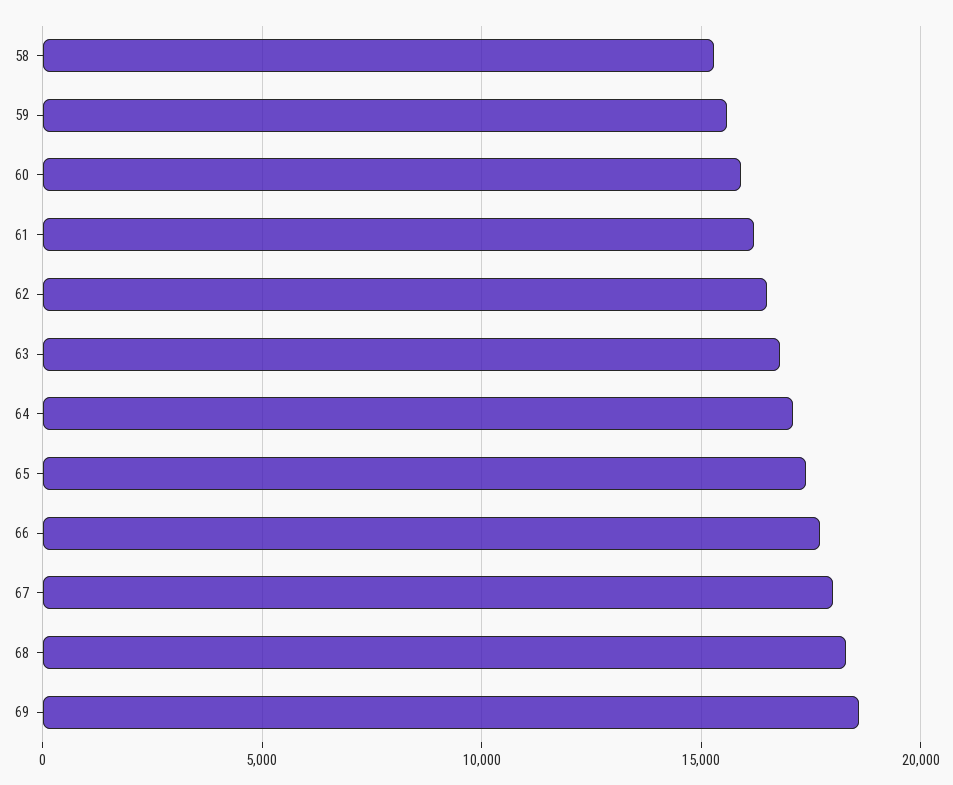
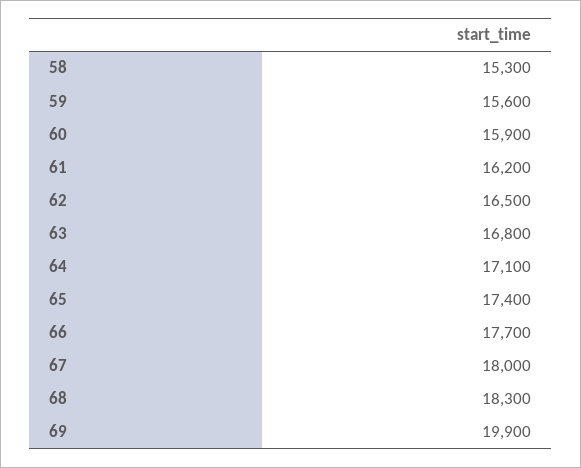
  {
    "58": 15300,
    "59": 15600,
    "60": 15900,
    "61": 16200,
    "62": 16500,
    "63": 16800,
    "64": 17100,
    "65": 17400,
    "66": 17700,
    "67": 18000,
    "68": 18300,
-   "69": 18500
+   "69": 19900
  }

